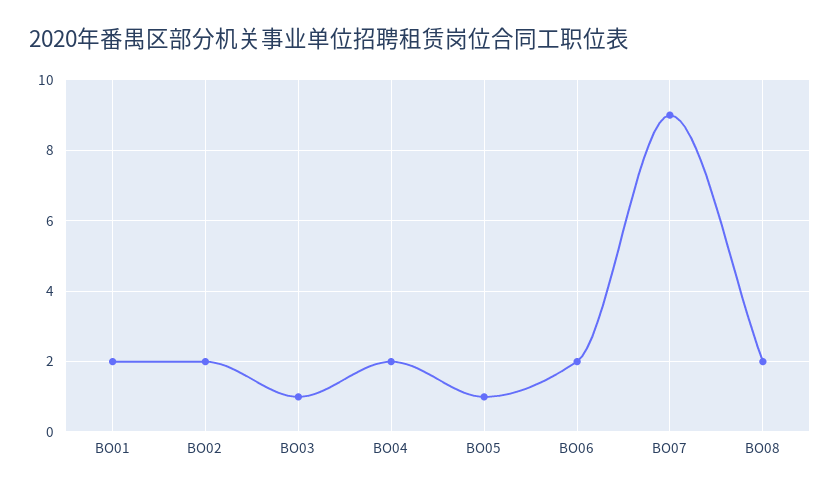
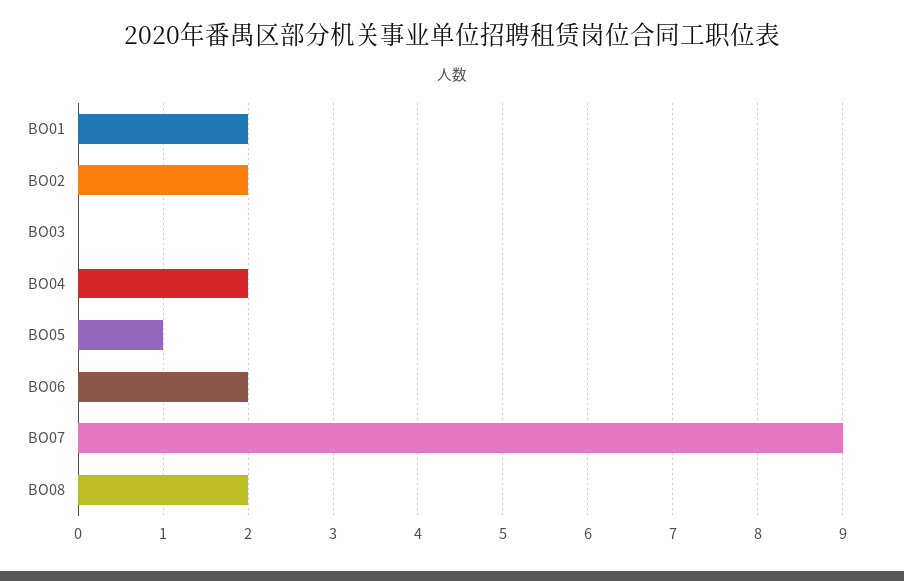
  {
    "BO01": 2,
    "BO02": 2,
-   "BO03": 1,
+   "BO03": 0,
    "BO04": 2,
    "BO05": 1,
    "BO06": 2,
    "BO07": 9,
    "BO08": 2
  }

